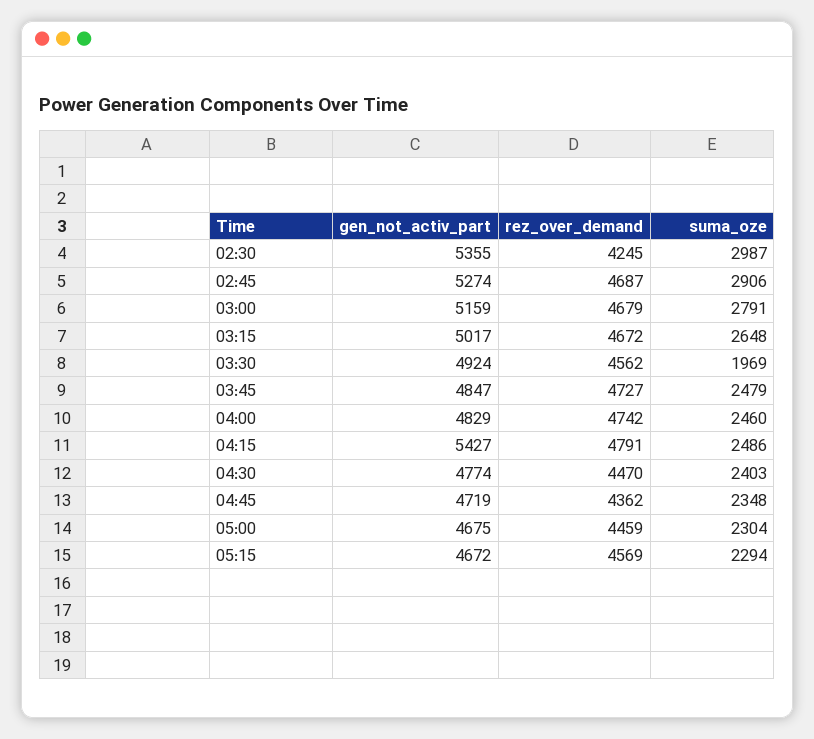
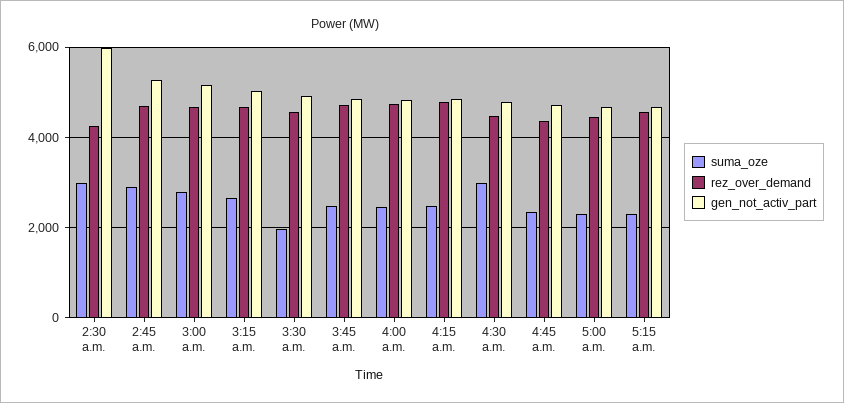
  {
    "gen_not_activ_part": {
-     "02:30": 5355,
+     "02:30": 6000,
      "02:45": 5274,
      "03:00": 5159,
      "03:15": 5017,
      "03:30": 4924,
      "03:45": 4847,
      "04:00": 4829,
-     "04:15": 5427,
+     "04:15": 4800,
      "04:30": 4774,
      "04:45": 4719,
      "05:00": 4675,
      "05:15": 4672
    },
    "rez_over_demand": {
      "02:30": 4245,
      "02:45": 4687,
      "03:00": 4679,
      "03:15": 4672,
      "03:30": 4562,
      "03:45": 4727,
      "04:00": 4742,
      "04:15": 4791,
      "04:30": 4470,
      "04:45": 4362,
      "05:00": 4459,
      "05:15": 4569
    },
    "suma_oze": {
      "02:30": 2987,
      "02:45": 2906,
      "03:00": 2791,
      "03:15": 2648,
      "03:30": 1969,
      "03:45": 2479,
      "04:00": 2460,
      "04:15": 2486,
-     "04:30": 2403,
+     "04:30": 3000,
      "04:45": 2348,
      "05:00": 2304,
      "05:15": 2294
    }
  }

